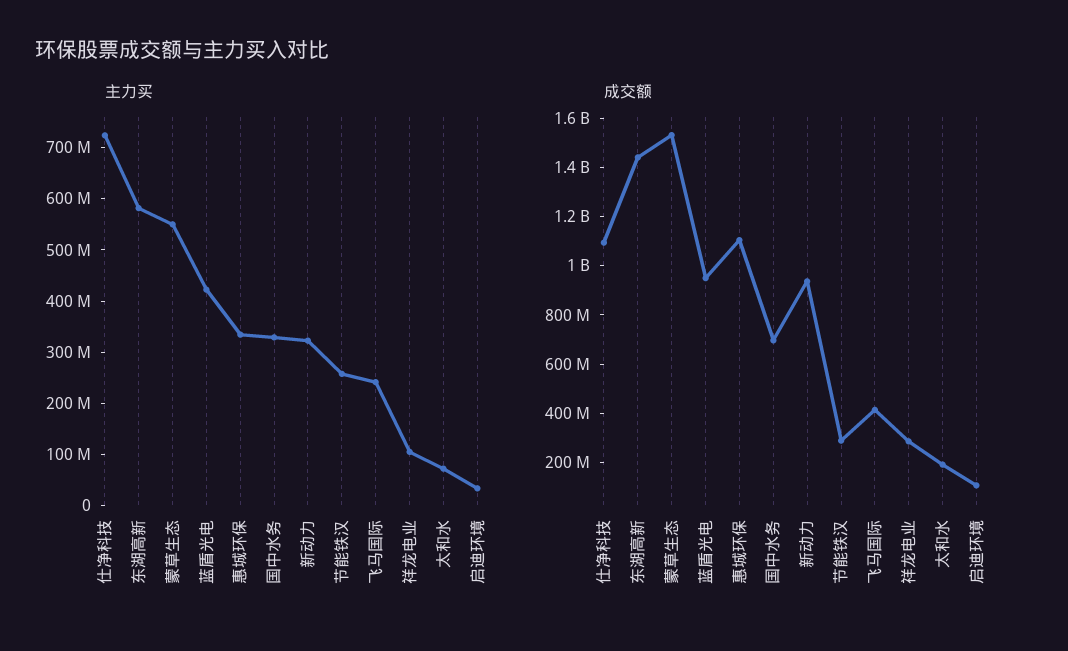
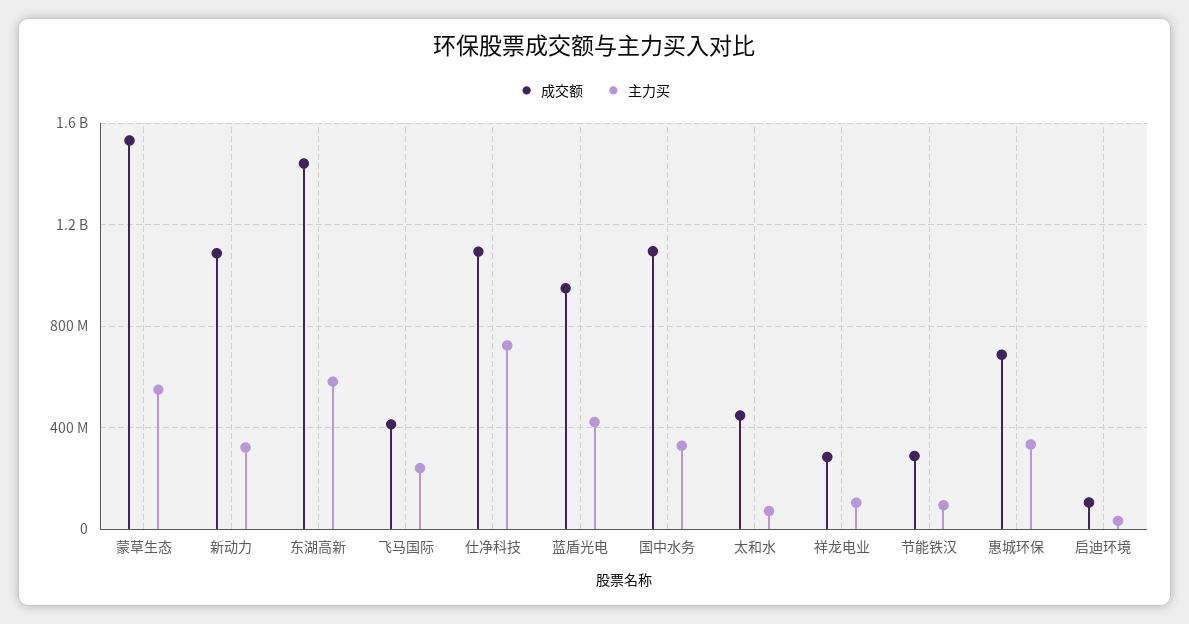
  {
    "主力买": {
      "仕净科技": 720000000,
      "东湖高新": 580000000,
      "蒙草生态": 560000000,
      "蓝盾光电": 420000000,
      "惠城环保": 340000000,
      "国中水务": 320000000,
      "新动力": 320000000,
-     "节能铁汉": 260000000,
+     "节能铁汉": 100000000,
      "飞马国际": 240000000,
      "祥龙电业": 100000000,
      "太和水": 80000000,
      "启迪环境": 40000000
    },
    "成交额": {
      "仕净科技": 1100000000,
      "东湖高新": 1450000000,
      "蒙草生态": 1550000000,
      "蓝盾光电": 950000000,
-     "惠城环保": 1100000000,
+     "惠城环保": 700000000,
-     "国中水务": 700000000,
+     "国中水务": 1100000000,
-     "新动力": 950000000,
+     "新动力": 1100000000,
      "节能铁汉": 300000000,
      "飞马国际": 400000000,
      "祥龙电业": 300000000,
-     "太和水": 200000000,
+     "太和水": 450000000,
      "启迪环境": 100000000
    }
  }

